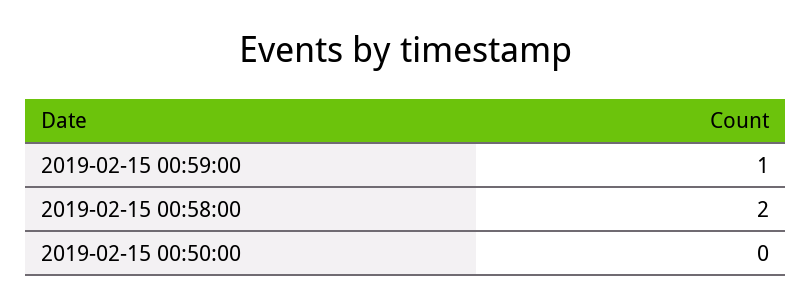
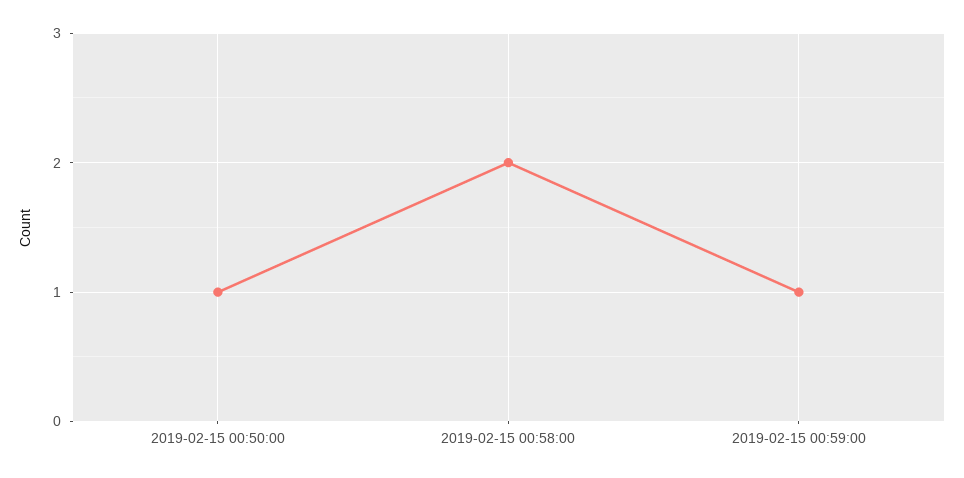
  {
    "2019-02-15 00:59:00": 1,
    "2019-02-15 00:58:00": 2,
-   "2019-02-15 00:50:00": 0
+   "2019-02-15 00:50:00": 1
  }

